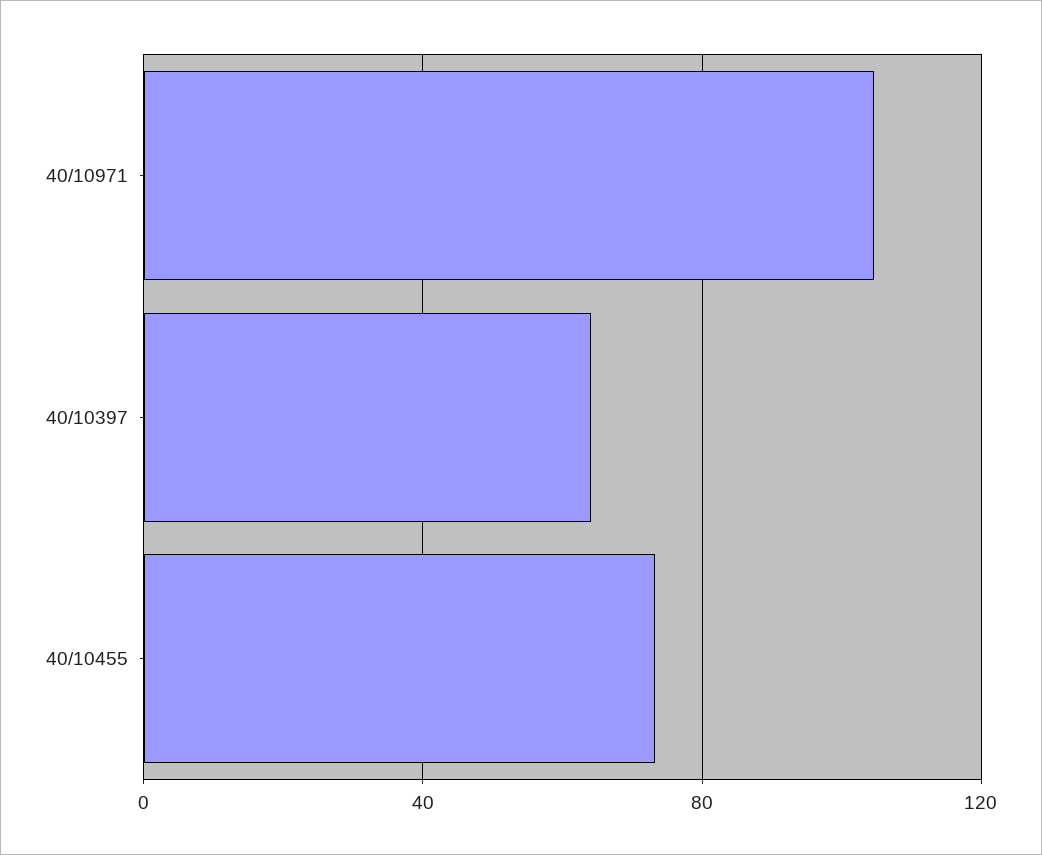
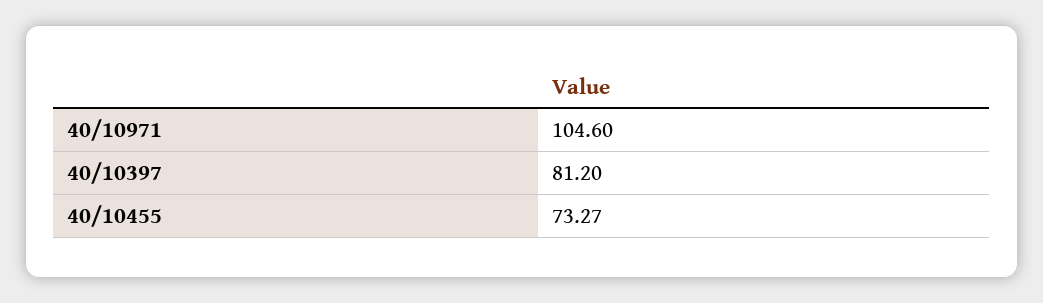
  {
    "40/10971": 104.6,
-   "40/10397": 65,
+   "40/10397": 81.2,
    "40/10455": 73.27
  }

